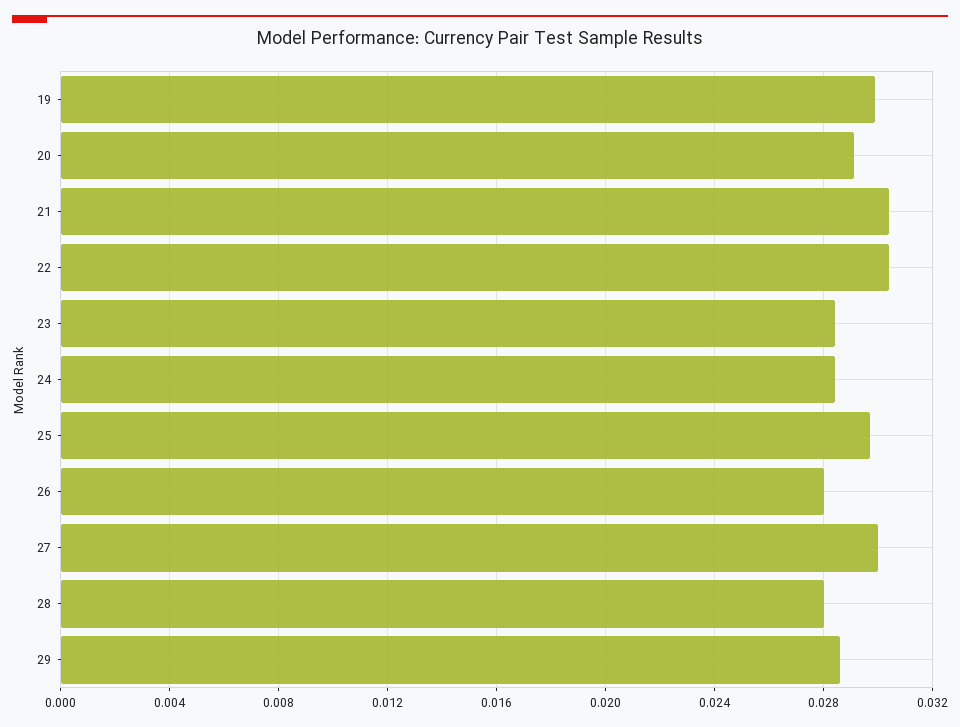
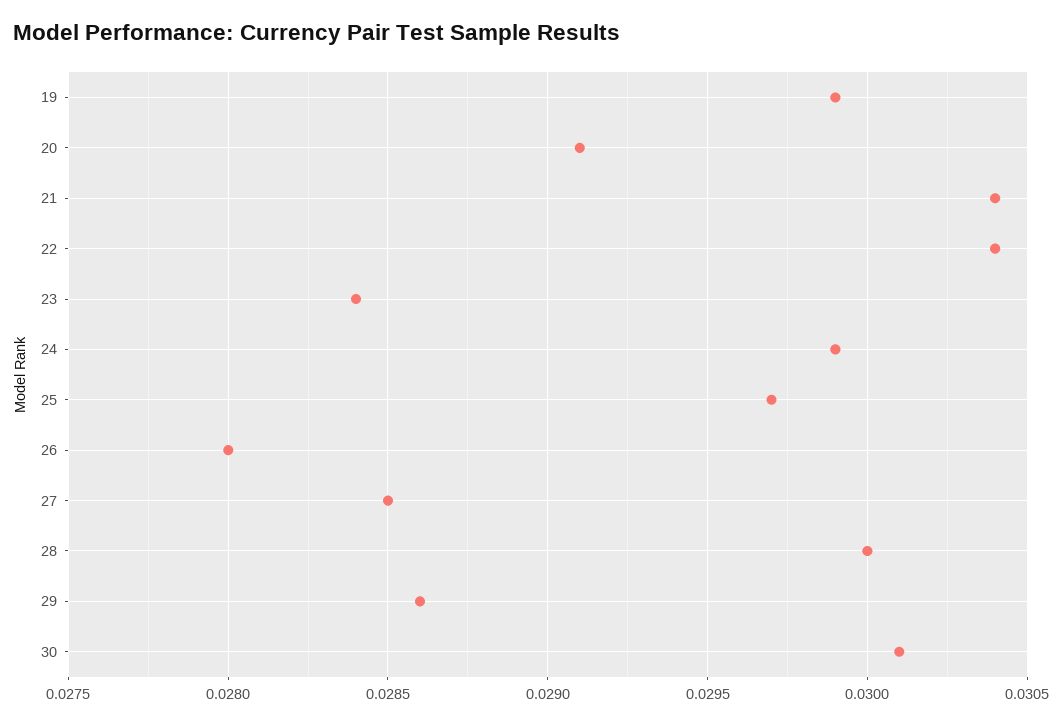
  {
    "19": 0.0299,
    "20": 0.0291,
    "21": 0.0304,
    "22": 0.0304,
    "23": 0.0284,
-   "24": 0.0285,
+   "24": 0.0299,
    "25": 0.0297,
    "26": 0.028,
-   "27": 0.03,
+   "27": 0.0285,
-   "28": 0.028,
+   "28": 0.03,
-   "29": 0.0286
+   "29": 0.0286,
+   "30": 0.0301
  }

